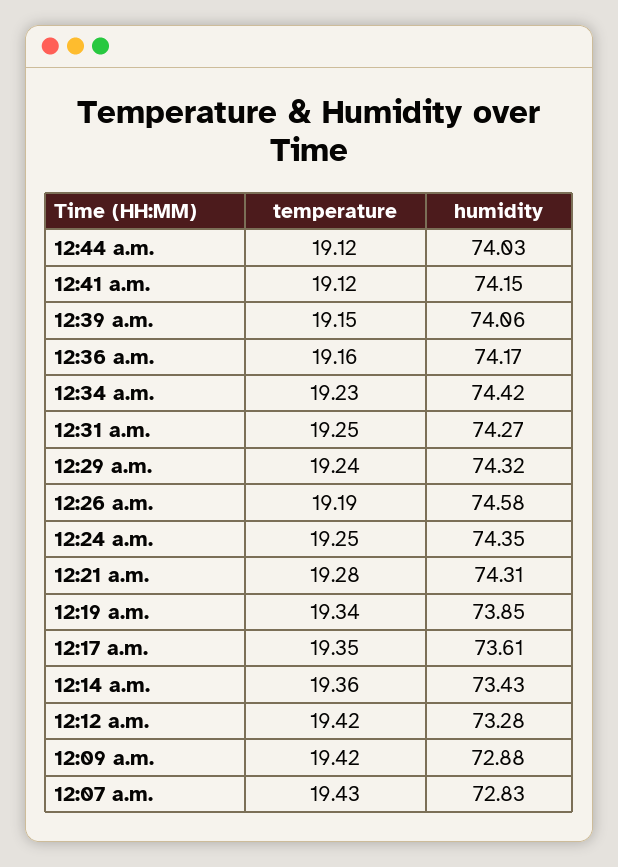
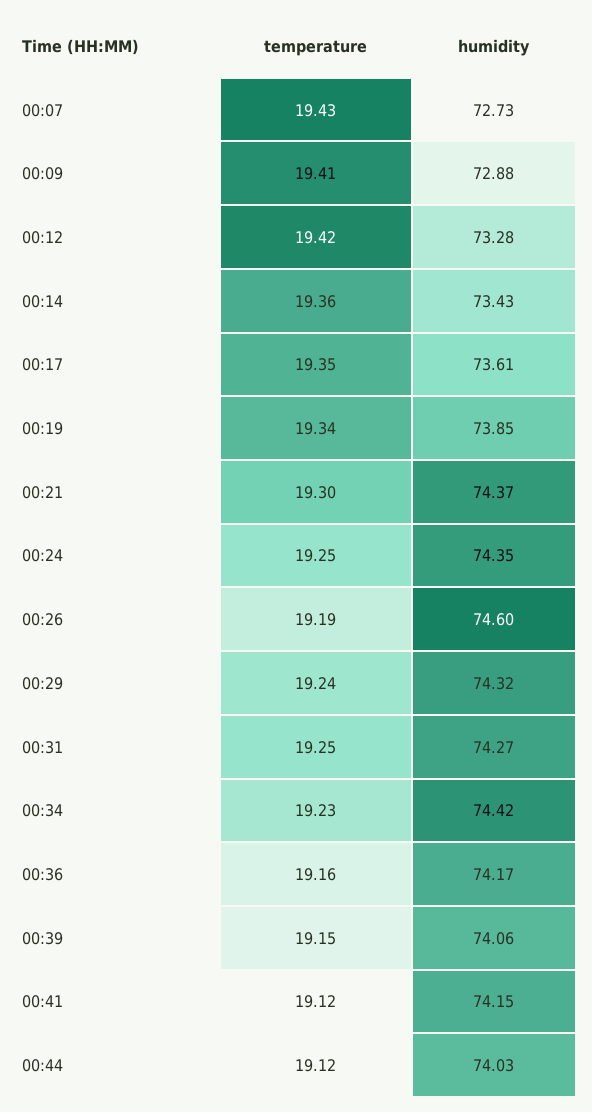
  {
    "temperature": {
      "12:44 a.m.": 19.12,
      "12:41 a.m.": 19.12,
      "12:39 a.m.": 19.15,
      "12:36 a.m.": 19.16,
      "12:34 a.m.": 19.23,
      "12:31 a.m.": 19.25,
      "12:29 a.m.": 19.24,
      "12:26 a.m.": 19.19,
      "12:24 a.m.": 19.25,
-     "12:21 a.m.": 19.28,
+     "12:21 a.m.": 19.3,
      "12:19 a.m.": 19.34,
      "12:17 a.m.": 19.35,
      "12:14 a.m.": 19.36,
      "12:12 a.m.": 19.42,
-     "12:09 a.m.": 19.42,
+     "12:09 a.m.": 19.41,
      "12:07 a.m.": 19.43
    },
    "humidity": {
      "12:44 a.m.": 74.03,
      "12:41 a.m.": 74.15,
      "12:39 a.m.": 74.06,
      "12:36 a.m.": 74.17,
      "12:34 a.m.": 74.42,
      "12:31 a.m.": 74.27,
      "12:29 a.m.": 74.32,
-     "12:26 a.m.": 74.58,
+     "12:26 a.m.": 74.6,
      "12:24 a.m.": 74.35,
-     "12:21 a.m.": 74.31,
+     "12:21 a.m.": 74.37,
      "12:19 a.m.": 73.85,
      "12:17 a.m.": 73.61,
      "12:14 a.m.": 73.43,
      "12:12 a.m.": 73.28,
      "12:09 a.m.": 72.88,
-     "12:07 a.m.": 72.83
+     "12:07 a.m.": 72.73
    }
  }

